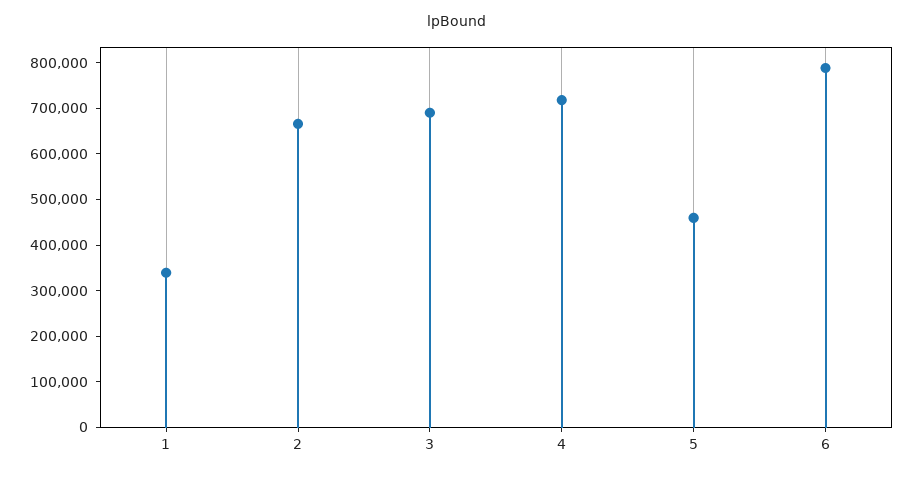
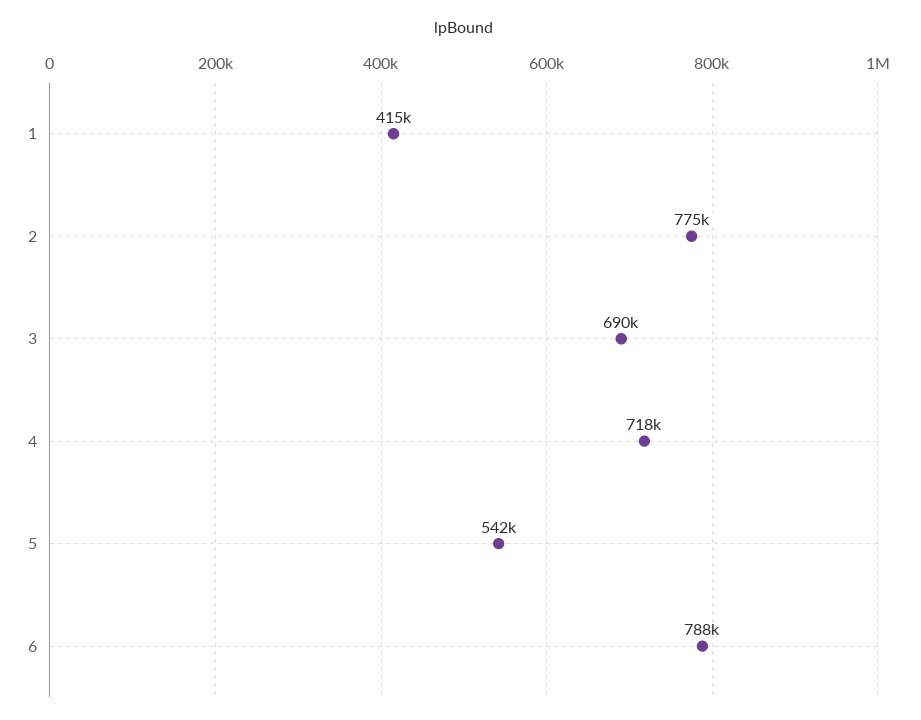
  {
-   "1": 340000,
+   "1": 415000,
-   "2": 660000,
+   "2": 775000,
    "3": 690000,
    "4": 718000,
-   "5": 460000,
+   "5": 542000,
    "6": 788000
  }

